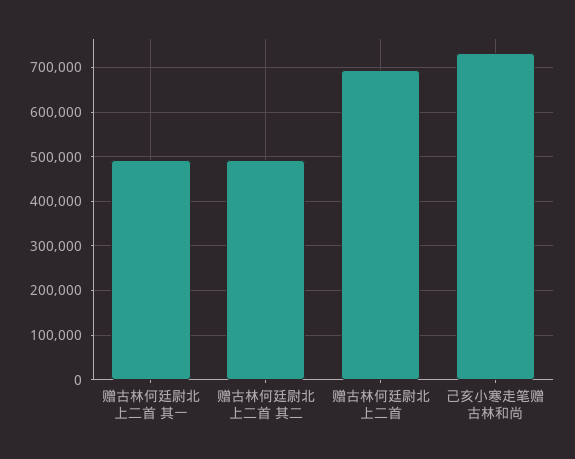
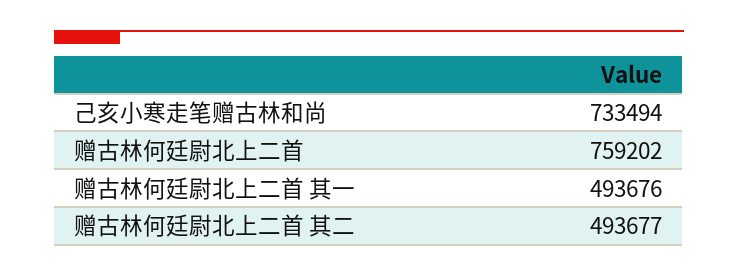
  {
    "赠古林何廷尉北上二首 其一": 493676,
    "赠古林何廷尉北上二首 其二": 493677,
-   "赠古林何廷尉北上二首": 700000,
+   "赠古林何廷尉北上二首": 759202,
    "己亥小寒走笔赠古林和尚": 733494
  }

